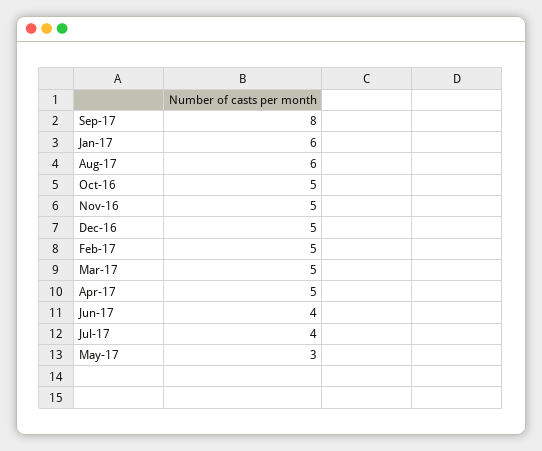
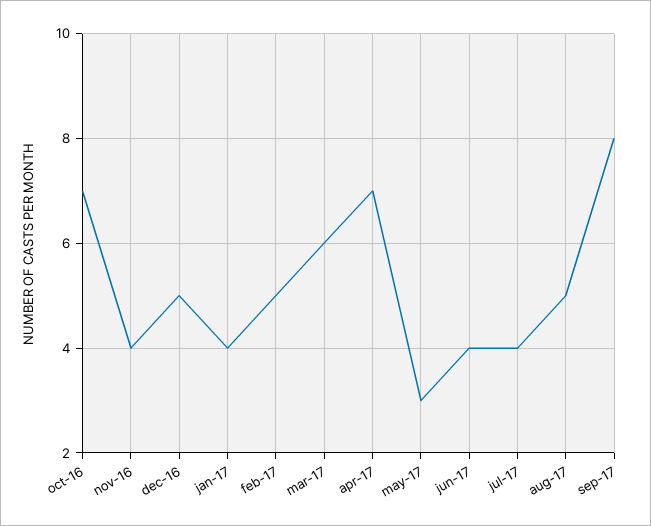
  {
    "Sep-17": 8,
-   "Jan-17": 6,
+   "Jan-17": 4,
-   "Aug-17": 6,
+   "Aug-17": 5,
-   "Oct-16": 5,
+   "Oct-16": 7,
-   "Nov-16": 5,
+   "Nov-16": 4,
    "Dec-16": 5,
    "Feb-17": 5,
-   "Mar-17": 5,
+   "Mar-17": 6,
-   "Apr-17": 5,
+   "Apr-17": 7,
    "Jun-17": 4,
    "Jul-17": 4,
    "May-17": 3
  }

